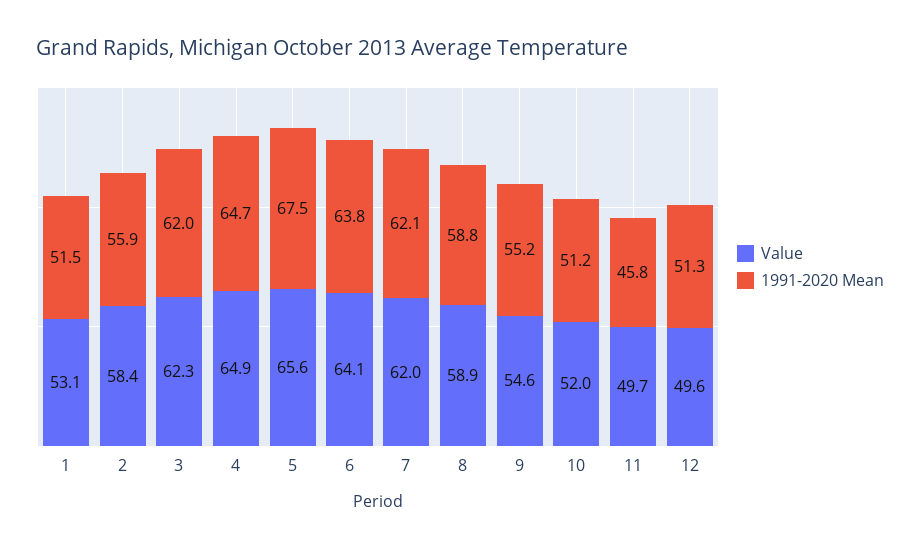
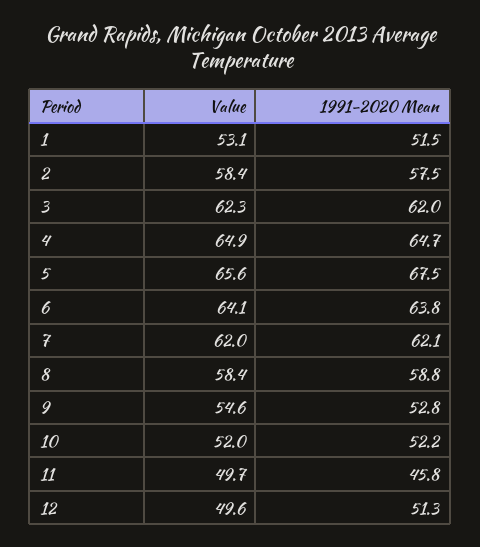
  {
    "Value": {
      "1": 53.1,
      "2": 58.4,
      "3": 62.3,
      "4": 64.9,
      "5": 65.6,
      "6": 64.1,
      "7": 62,
-     "8": 58.9,
+     "8": 58.4,
      "9": 54.6,
      "10": 52,
      "11": 49.7,
      "12": 49.6
    },
    "1991-2020 Mean": {
      "1": 51.5,
-     "2": 55.9,
+     "2": 57.5,
      "3": 62,
      "4": 64.7,
      "5": 67.5,
      "6": 63.8,
      "7": 62.1,
      "8": 58.8,
-     "9": 55.2,
+     "9": 52.8,
-     "10": 51.2,
+     "10": 52.2,
      "11": 45.8,
      "12": 51.3
    }
  }

